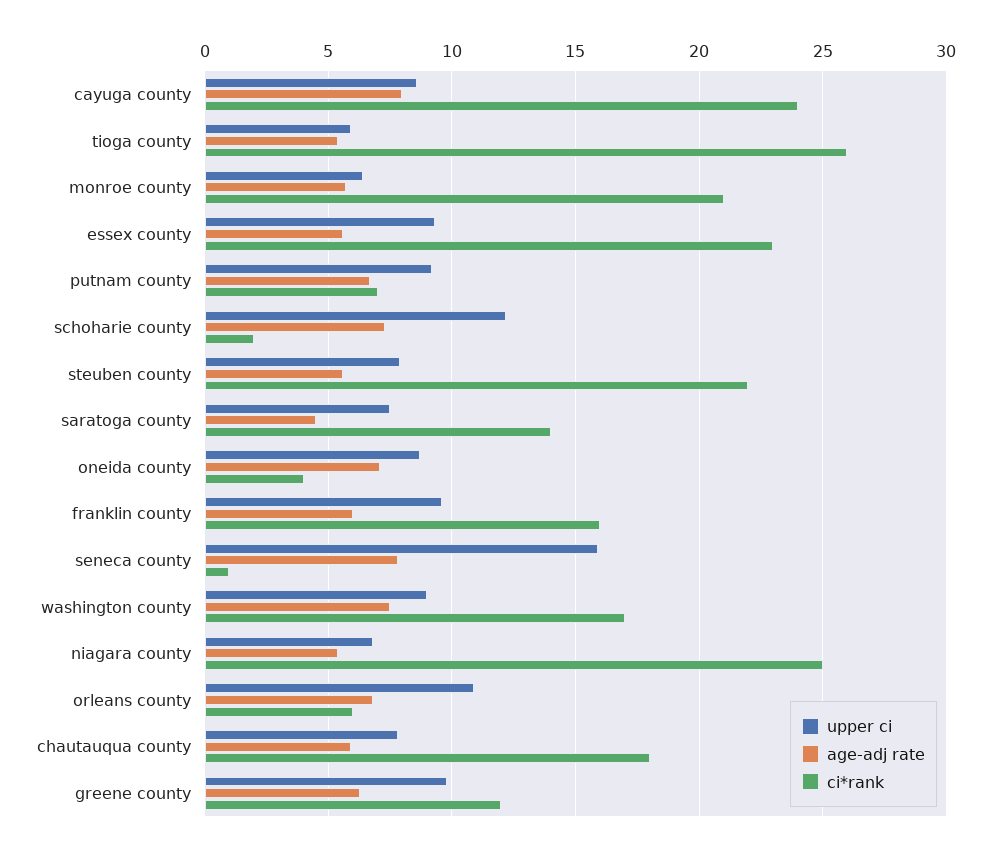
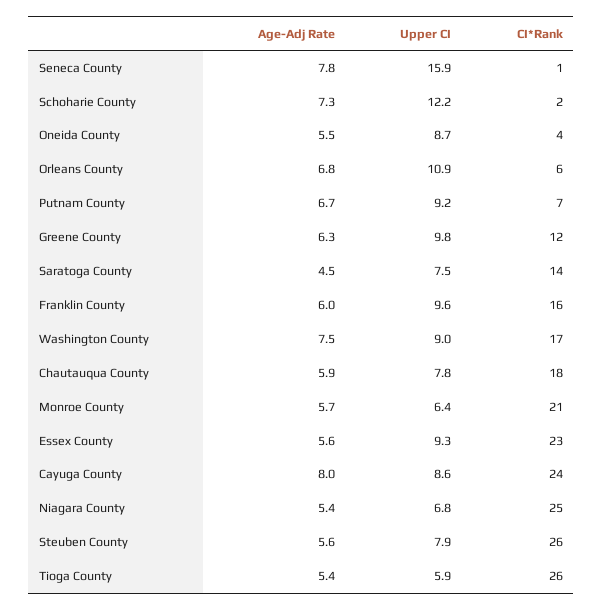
  {
    "upper ci": {
      "cayuga county": 8.6,
      "tioga county": 5.9,
      "monroe county": 6.4,
      "essex county": 9.3,
      "putnam county": 9.2,
      "schoharie county": 12.2,
      "steuben county": 7.9,
      "saratoga county": 7.5,
      "oneida county": 8.7,
      "franklin county": 9.6,
      "seneca county": 15.9,
      "washington county": 9,
      "niagara county": 6.8,
      "orleans county": 10.9,
      "chautauqua county": 7.8,
      "greene county": 9.8
    },
    "age-adj rate": {
      "cayuga county": 8,
      "tioga county": 5.4,
      "monroe county": 5.7,
      "essex county": 5.6,
      "putnam county": 6.7,
      "schoharie county": 7.3,
      "steuben county": 5.6,
      "saratoga county": 4.5,
-     "oneida county": 7,
+     "oneida county": 5.5,
      "franklin county": 6,
      "seneca county": 7.8,
      "washington county": 7.5,
      "niagara county": 5.4,
      "orleans county": 6.8,
      "chautauqua county": 5.9,
      "greene county": 6.3
    },
    "ci*rank": {
      "cayuga county": 24,
      "tioga county": 26,
      "monroe county": 21,
      "essex county": 23,
      "putnam county": 7,
      "schoharie county": 2,
-     "steuben county": 22,
+     "steuben county": 26,
      "saratoga county": 14,
      "oneida county": 4,
      "franklin county": 16,
      "seneca county": 1,
      "washington county": 17,
      "niagara county": 25,
      "orleans county": 6,
      "chautauqua county": 18,
      "greene county": 12
    }
  }

